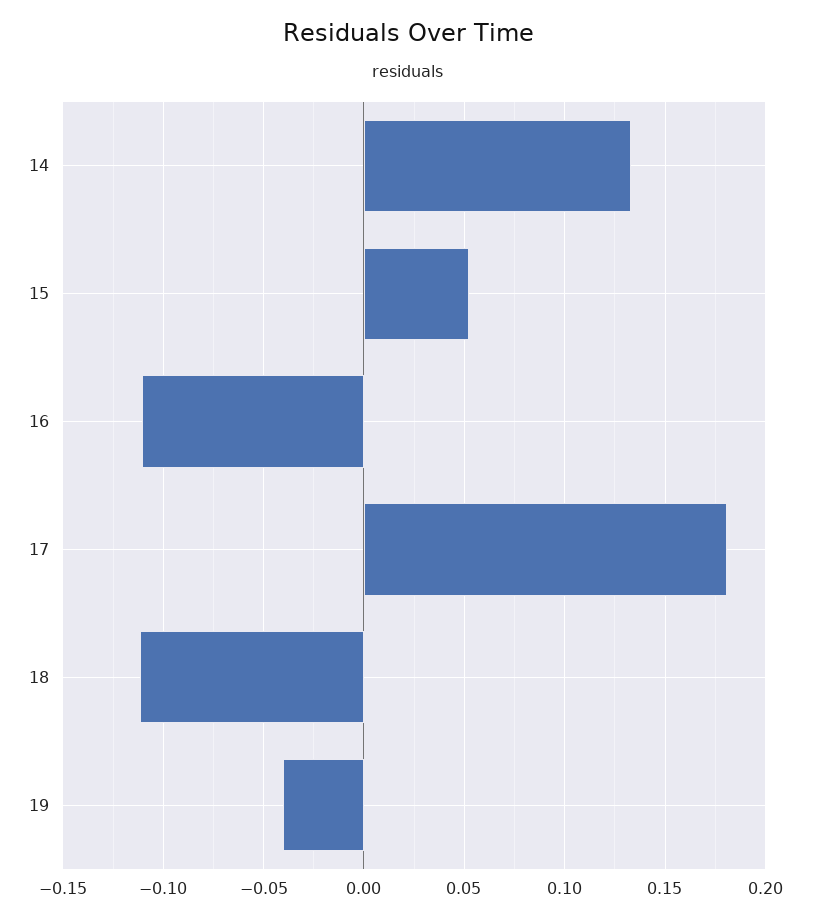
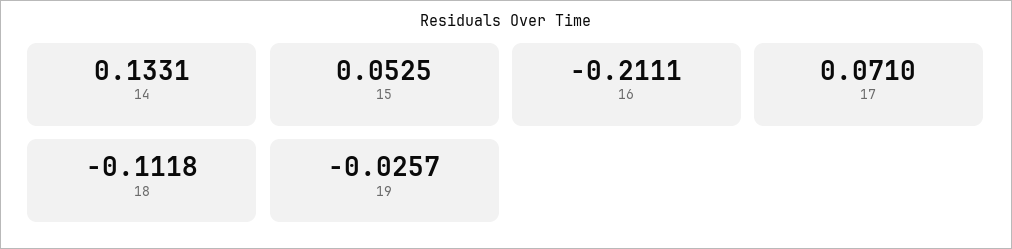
  {
    "14": 0.1331,
    "15": 0.0525,
-   "16": -0.11,
+   "16": -0.2111,
-   "17": 0.18,
+   "17": 0.071,
    "18": -0.1118,
-   "19": -0.04
+   "19": -0.0257
  }

